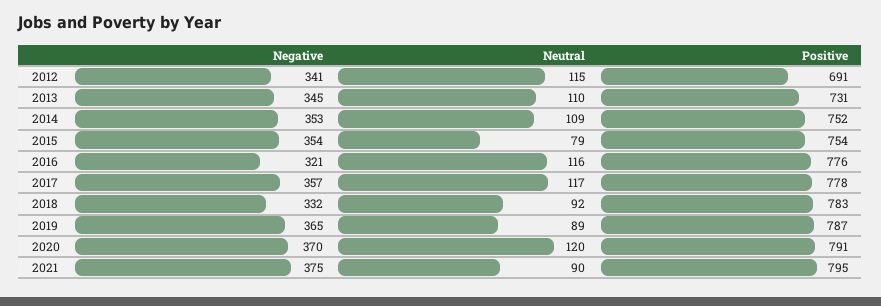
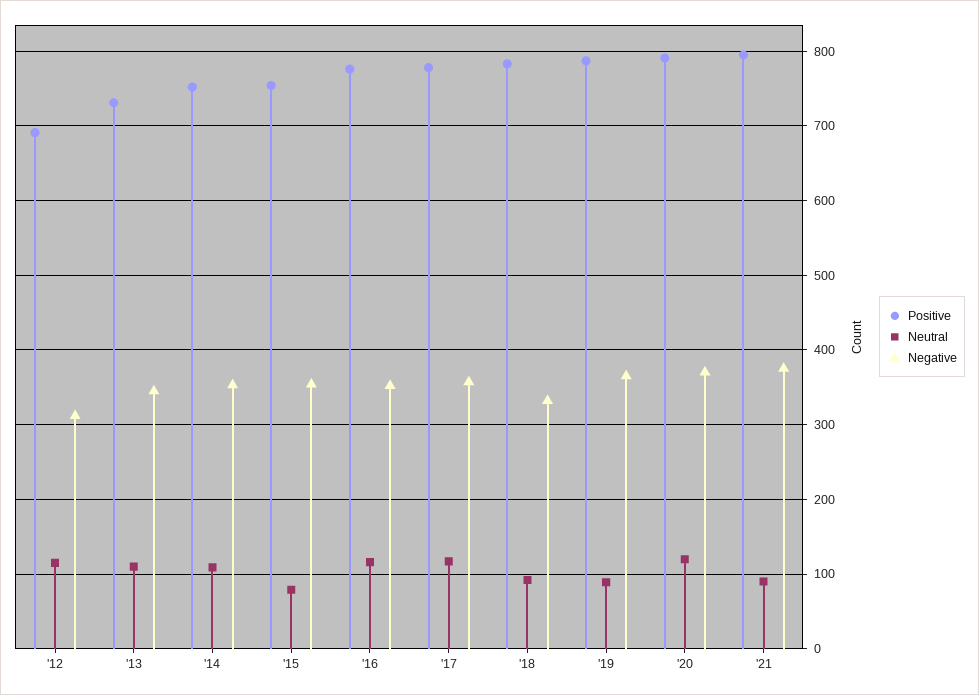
  {
    "Negative": {
-     "2012": 341,
+     "2012": 310,
      "2013": 345,
      "2014": 353,
      "2015": 354,
-     "2016": 321,
+     "2016": 350,
      "2017": 357,
      "2018": 332,
      "2019": 365,
      "2020": 370,
      "2021": 375
    },
    "Neutral": {
      "2012": 115,
      "2013": 110,
      "2014": 109,
      "2015": 79,
      "2016": 116,
      "2017": 117,
      "2018": 92,
      "2019": 89,
      "2020": 120,
      "2021": 90
    },
    "Positive": {
      "2012": 691,
      "2013": 731,
      "2014": 752,
      "2015": 754,
      "2016": 776,
      "2017": 778,
      "2018": 783,
      "2019": 787,
      "2020": 791,
      "2021": 795
    }
  }

